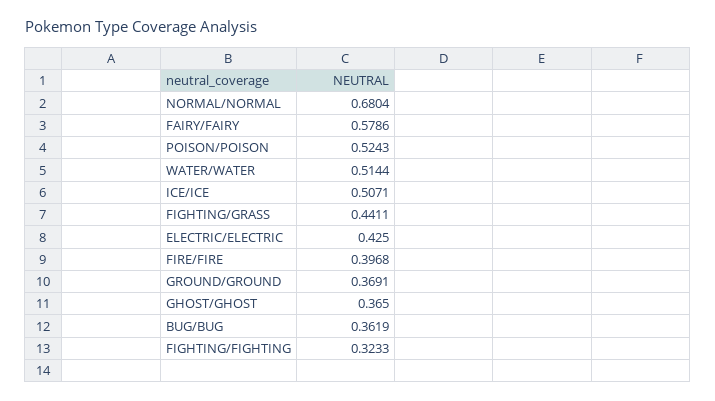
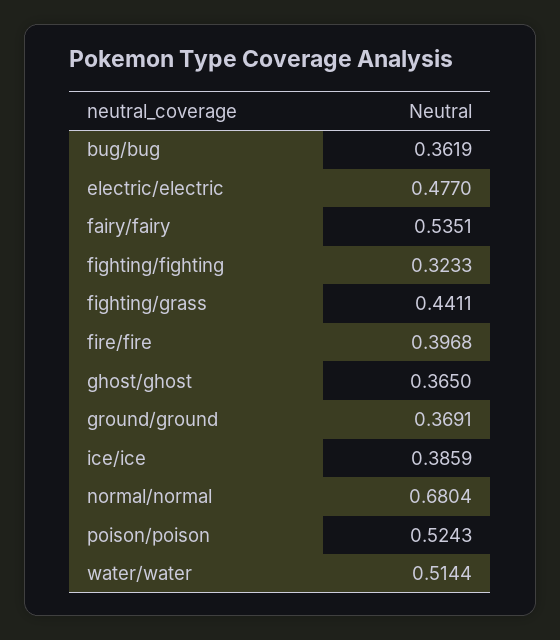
  {
    "NORMAL/NORMAL": 0.6804,
-   "FAIRY/FAIRY": 0.5786,
+   "FAIRY/FAIRY": 0.5351,
    "POISON/POISON": 0.5243,
    "WATER/WATER": 0.5144,
-   "ICE/ICE": 0.5071,
+   "ICE/ICE": 0.3859,
    "FIGHTING/GRASS": 0.4411,
-   "ELECTRIC/ELECTRIC": 0.425,
+   "ELECTRIC/ELECTRIC": 0.477,
    "FIRE/FIRE": 0.3968,
    "GROUND/GROUND": 0.3691,
    "GHOST/GHOST": 0.365,
    "BUG/BUG": 0.3619,
    "FIGHTING/FIGHTING": 0.3233
  }

